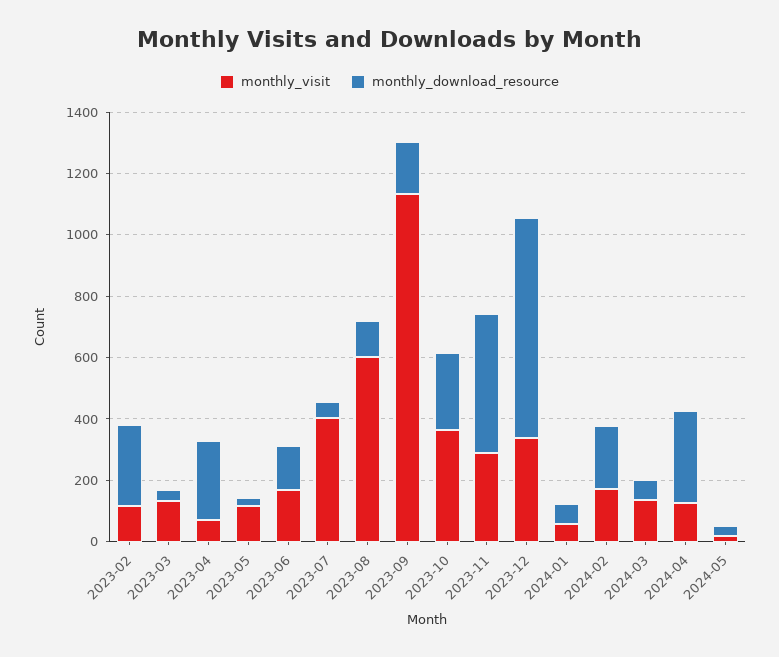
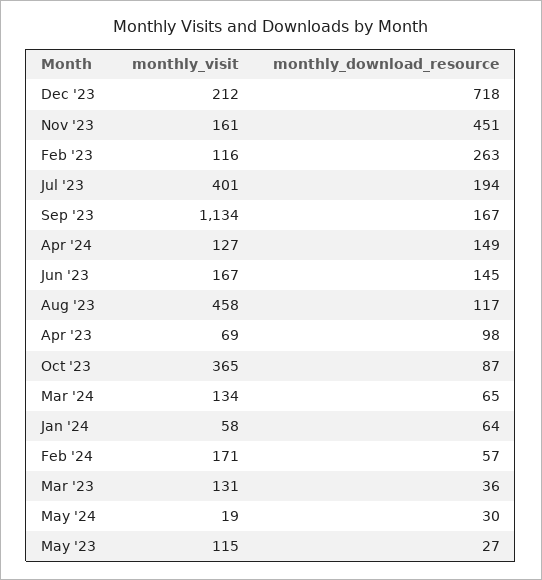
  {
    "monthly_visit": {
      "2023-02": 116,
      "2023-03": 131,
      "2023-04": 69,
      "2023-05": 115,
      "2023-06": 167,
      "2023-07": 401,
-     "2023-08": 600,
+     "2023-08": 458,
      "2023-09": 1134,
      "2023-10": 365,
-     "2023-11": 300,
+     "2023-11": 161,
-     "2023-12": 350,
+     "2023-12": 212,
      "2024-01": 58,
      "2024-02": 171,
      "2024-03": 134,
      "2024-04": 127,
      "2024-05": 19
    },
    "monthly_download_resource": {
      "2023-02": 263,
      "2023-03": 36,
-     "2023-04": 250,
+     "2023-04": 98,
      "2023-05": 27,
      "2023-06": 145,
-     "2023-07": 50,
+     "2023-07": 194,
      "2023-08": 117,
      "2023-09": 167,
-     "2023-10": 250,
+     "2023-10": 87,
      "2023-11": 451,
      "2023-12": 718,
      "2024-01": 64,
-     "2024-02": 200,
+     "2024-02": 57,
      "2024-03": 65,
-     "2024-04": 300,
+     "2024-04": 149,
      "2024-05": 30
    }
  }

